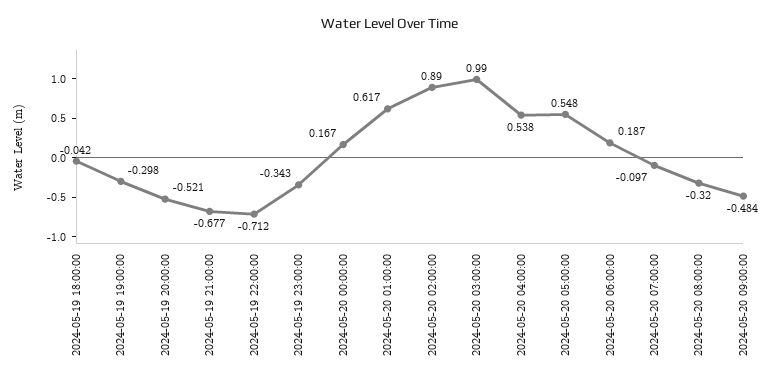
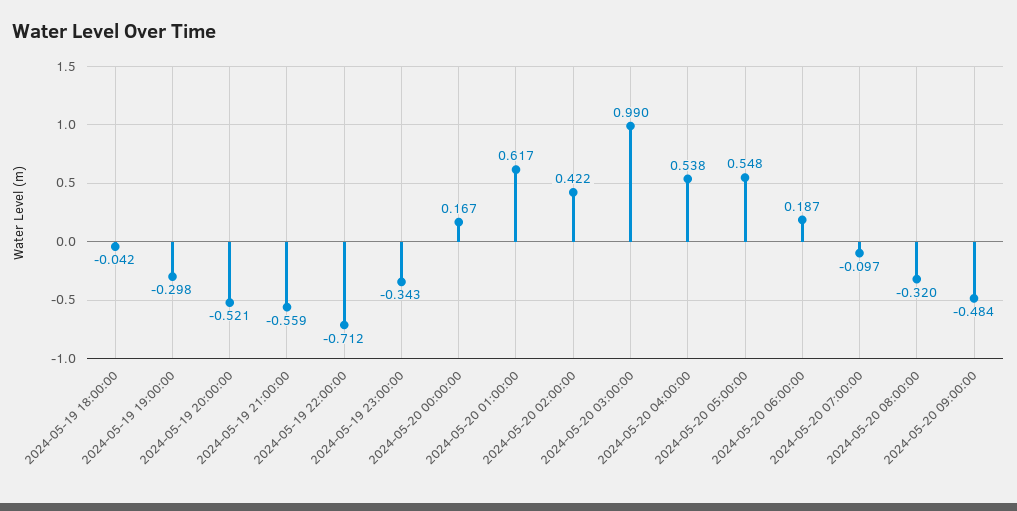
  {
    "2024-05-19 18:00:00": -0.042,
    "2024-05-19 19:00:00": -0.298,
    "2024-05-19 20:00:00": -0.521,
-   "2024-05-19 21:00:00": -0.677,
+   "2024-05-19 21:00:00": -0.559,
    "2024-05-19 22:00:00": -0.712,
    "2024-05-19 23:00:00": -0.343,
    "2024-05-20 00:00:00": 0.167,
    "2024-05-20 01:00:00": 0.617,
-   "2024-05-20 02:00:00": 0.89,
+   "2024-05-20 02:00:00": 0.422,
    "2024-05-20 03:00:00": 0.99,
    "2024-05-20 04:00:00": 0.538,
    "2024-05-20 05:00:00": 0.548,
    "2024-05-20 06:00:00": 0.187,
    "2024-05-20 07:00:00": -0.097,
    "2024-05-20 08:00:00": -0.32,
    "2024-05-20 09:00:00": -0.484
  }

